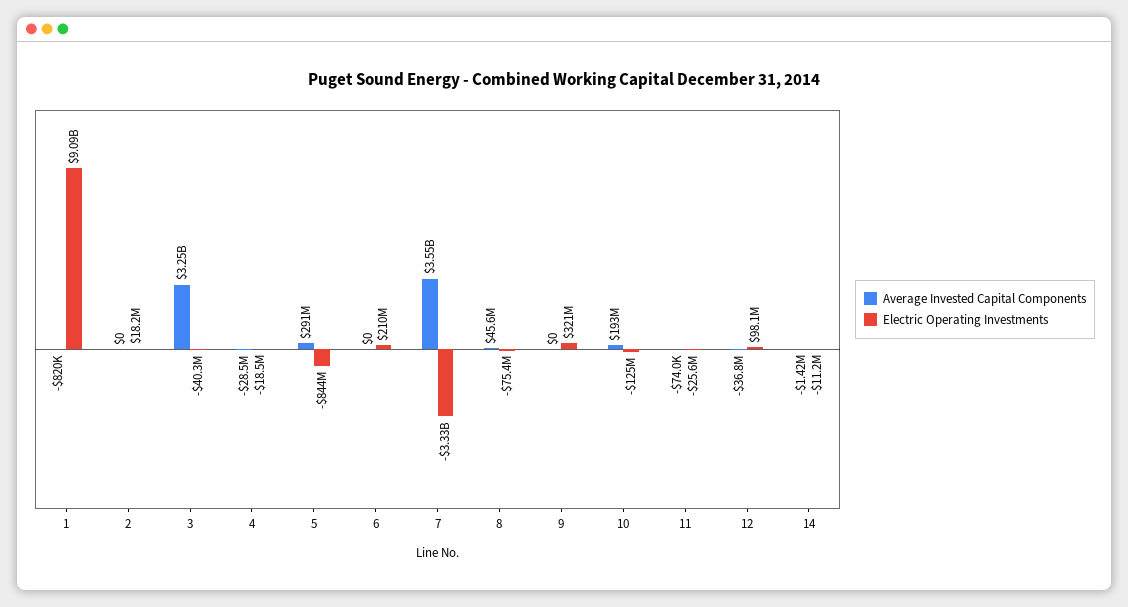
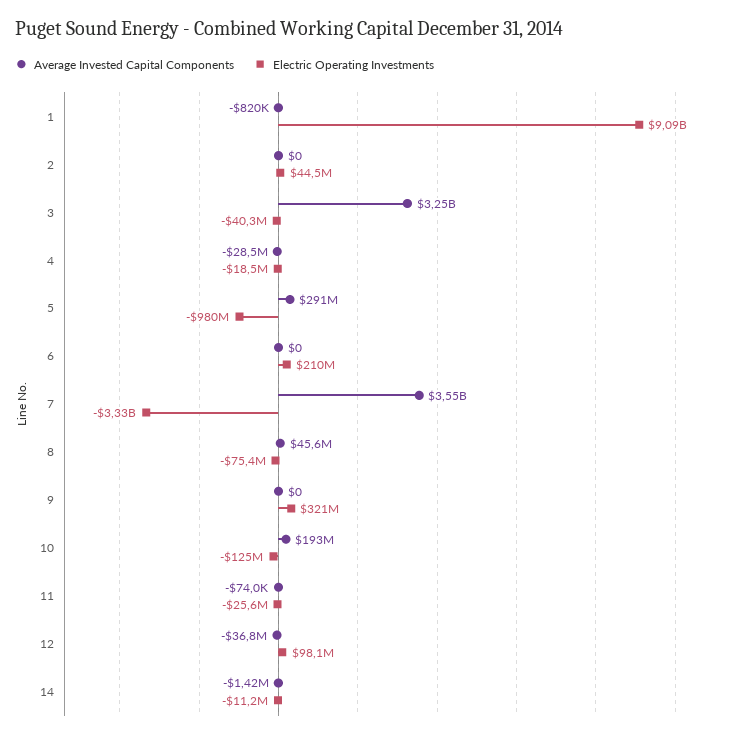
  {
    "Average Invested Capital Components": {
      "1": -820000,
      "2": 0,
      "3": 3250000000,
      "4": -28500000,
      "5": 291000000,
      "6": 0,
      "7": 3550000000,
      "8": 45600000,
      "9": 0,
      "10": 193000000,
      "11": -74000,
      "12": -36800000,
      "14": -1420000
    },
    "Electric Operating Investments": {
      "1": 9090000000,
-     "2": 18200000,
+     "2": 44500000,
      "3": -40300000,
      "4": -18500000,
-     "5": -844000000,
+     "5": -980000000,
      "6": 210000000,
      "7": -3330000000,
      "8": -75400000,
      "9": 321000000,
      "10": -125000000,
      "11": -25600000,
      "12": 98100000,
      "14": -11200000
    }
  }

